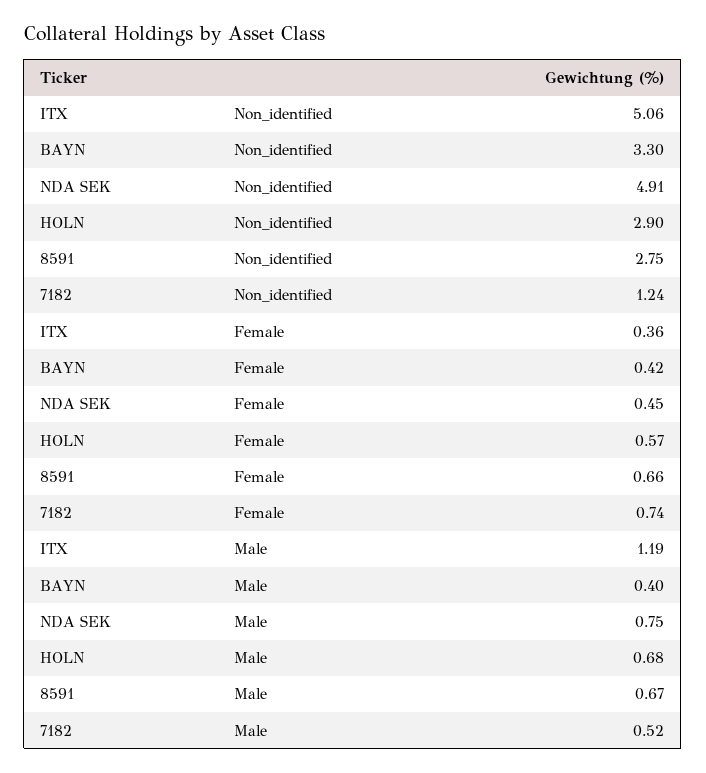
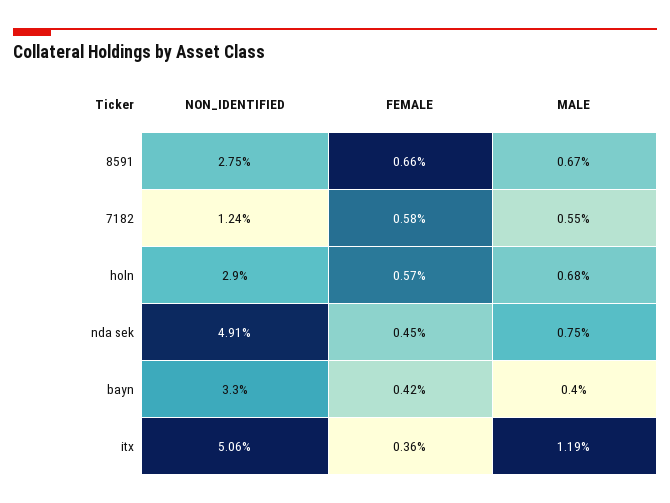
  {
    "ITX": {
      "Non_identified": 5.06,
      "Female": 0.36,
      "Male": 1.19
    },
    "BAYN": {
      "Non_identified": 3.3,
      "Female": 0.42,
      "Male": 0.4
    },
    "NDA SEK": {
      "Non_identified": 4.91,
      "Female": 0.45,
      "Male": 0.75
    },
    "HOLN": {
      "Non_identified": 2.9,
      "Female": 0.57,
      "Male": 0.68
    },
    "8591": {
      "Non_identified": 2.75,
      "Female": 0.66,
      "Male": 0.67
    },
    "7182": {
      "Non_identified": 1.24,
-     "Female": 0.74,
+     "Female": 0.58,
-     "Male": 0.52
+     "Male": 0.55
    }
  }

